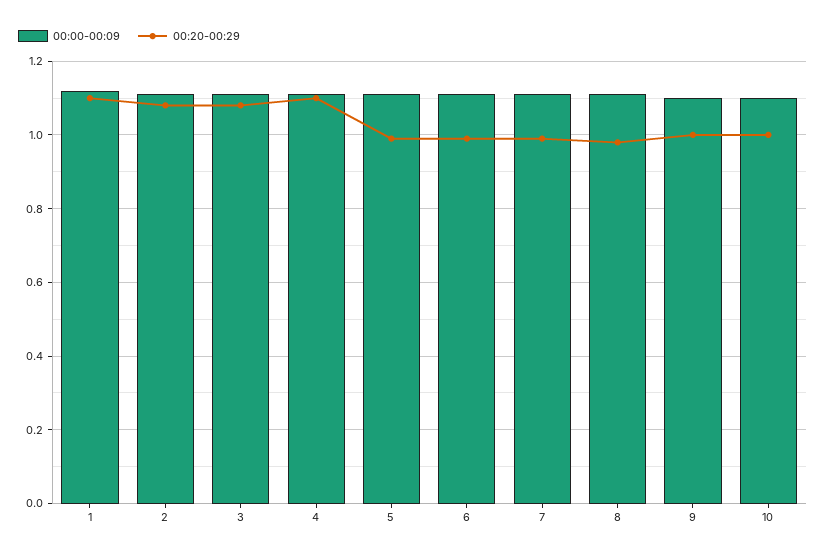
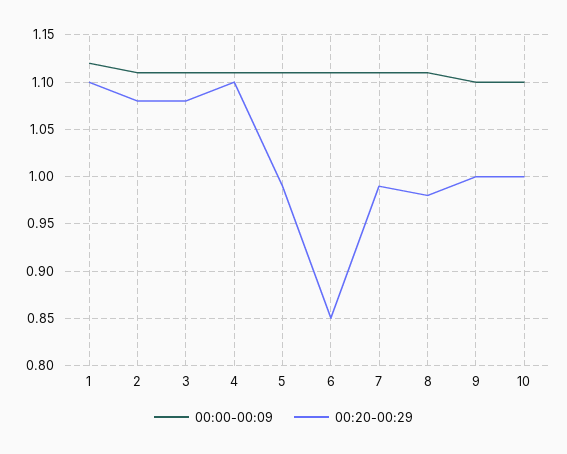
  {
    "00:00-00:09": {
      "1": 1.12,
      "2": 1.11,
      "3": 1.11,
      "4": 1.11,
      "5": 1.11,
      "6": 1.11,
      "7": 1.11,
      "8": 1.11,
      "9": 1.1,
      "10": 1.1
    },
    "00:20-00:29": {
      "1": 1.1,
      "2": 1.08,
      "3": 1.08,
      "4": 1.1,
      "5": 0.99,
-     "6": 1,
+     "6": 0.85,
      "7": 0.99,
      "8": 0.98,
      "9": 1,
      "10": 1
    }
  }

